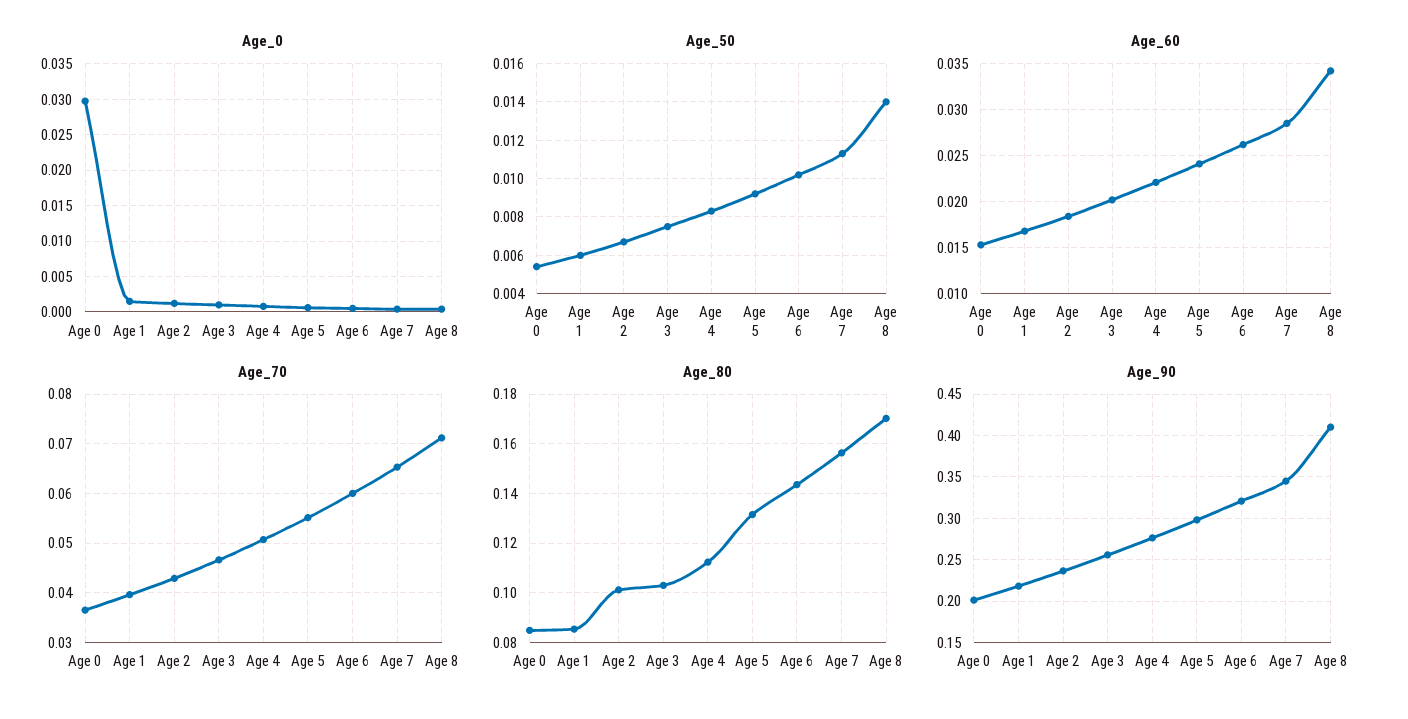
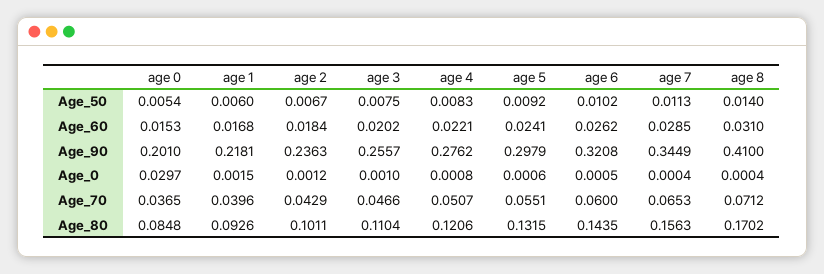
  {
    "Age_0": {
      "Age 0": 0.0297,
      "Age 1": 0.0015,
      "Age 2": 0.0012,
      "Age 3": 0.001,
      "Age 4": 0.0008,
      "Age 5": 0.0006,
      "Age 6": 0.0005,
      "Age 7": 0.0004,
      "Age 8": 0.0004
    },
    "Age_50": {
      "Age 0": 0.0054,
      "Age 1": 0.006,
      "Age 2": 0.0067,
      "Age 3": 0.0075,
      "Age 4": 0.0083,
      "Age 5": 0.0092,
      "Age 6": 0.0102,
      "Age 7": 0.0113,
      "Age 8": 0.014
    },
    "Age_60": {
      "Age 0": 0.0153,
      "Age 1": 0.0168,
      "Age 2": 0.0184,
      "Age 3": 0.0202,
      "Age 4": 0.0221,
      "Age 5": 0.0241,
      "Age 6": 0.0262,
      "Age 7": 0.0285,
-     "Age 8": 0.034
+     "Age 8": 0.031
    },
    "Age_70": {
      "Age 0": 0.0365,
      "Age 1": 0.0396,
      "Age 2": 0.0429,
      "Age 3": 0.0466,
      "Age 4": 0.0507,
      "Age 5": 0.0551,
      "Age 6": 0.06,
      "Age 7": 0.0653,
      "Age 8": 0.0712
    },
    "Age_80": {
      "Age 0": 0.0848,
-     "Age 1": 0.085,
+     "Age 1": 0.0926,
      "Age 2": 0.1011,
-     "Age 3": 0.1025,
+     "Age 3": 0.1104,
-     "Age 4": 0.1125,
+     "Age 4": 0.1206,
      "Age 5": 0.1315,
      "Age 6": 0.1435,
      "Age 7": 0.1563,
      "Age 8": 0.1702
    },
    "Age_90": {
      "Age 0": 0.201,
      "Age 1": 0.2181,
      "Age 2": 0.2363,
      "Age 3": 0.2557,
      "Age 4": 0.2762,
      "Age 5": 0.2979,
      "Age 6": 0.3208,
      "Age 7": 0.3449,
      "Age 8": 0.41
    }
  }

